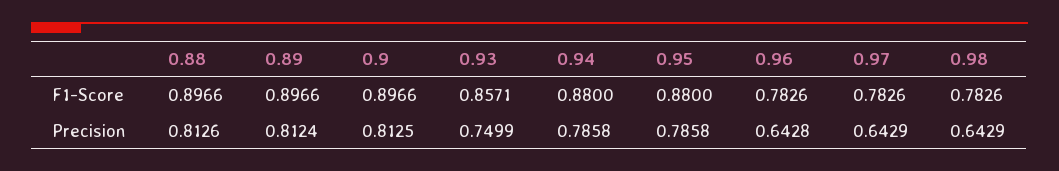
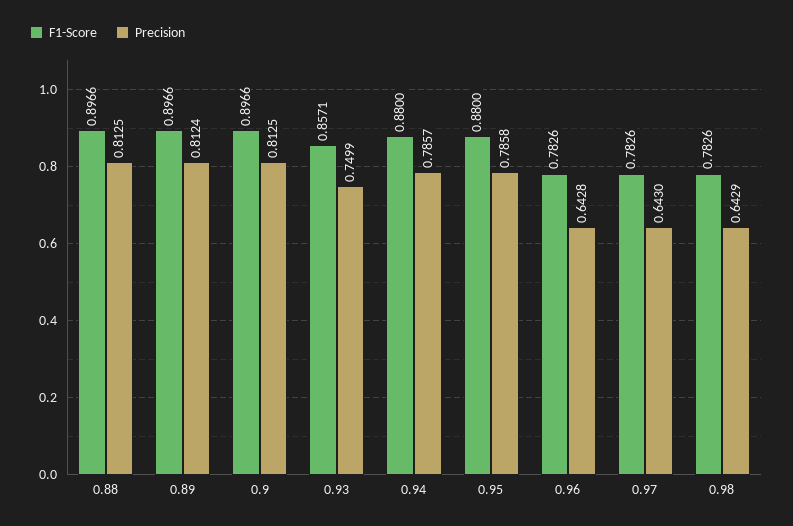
  {
    "F1-Score": {
      "0.88": 0.8966,
      "0.89": 0.8966,
      "0.9": 0.8966,
      "0.93": 0.8571,
      "0.94": 0.88,
      "0.95": 0.88,
      "0.96": 0.7826,
      "0.97": 0.7826,
      "0.98": 0.7826
    },
    "Precision": {
-     "0.88": 0.8126,
+     "0.88": 0.8125,
      "0.89": 0.8124,
      "0.9": 0.8125,
      "0.93": 0.7499,
-     "0.94": 0.7858,
+     "0.94": 0.7857,
      "0.95": 0.7858,
      "0.96": 0.6428,
-     "0.97": 0.6429,
+     "0.97": 0.643,
      "0.98": 0.6429
    }
  }

